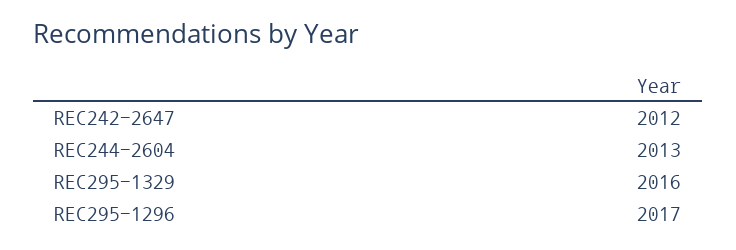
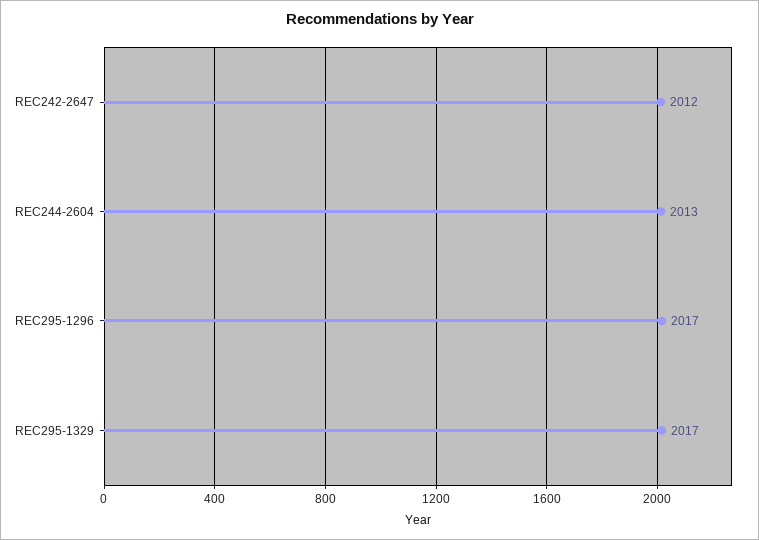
  {
    "REC242-2647": 2012,
    "REC244-2604": 2013,
-   "REC295-1329": 2016,
+   "REC295-1329": 2017,
    "REC295-1296": 2017
  }

